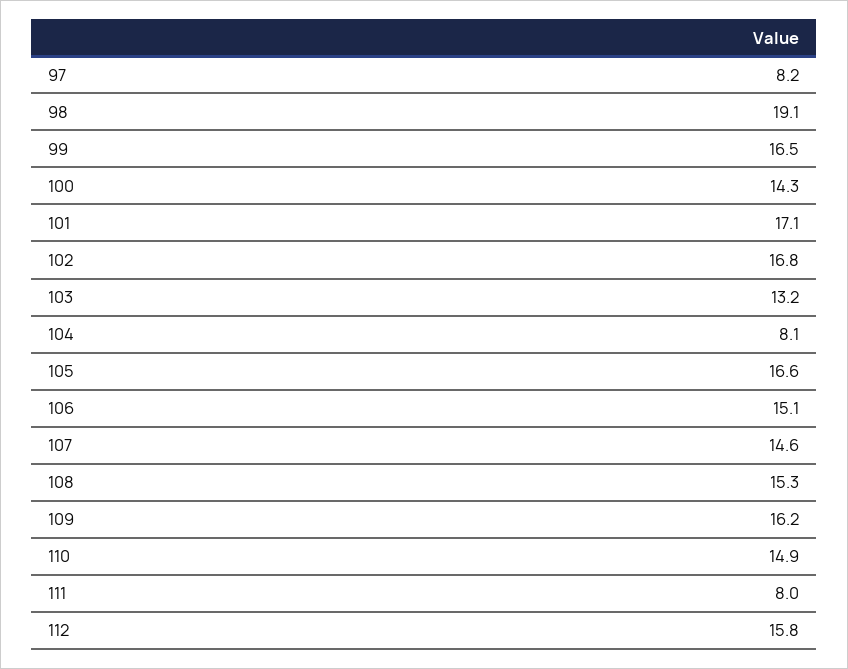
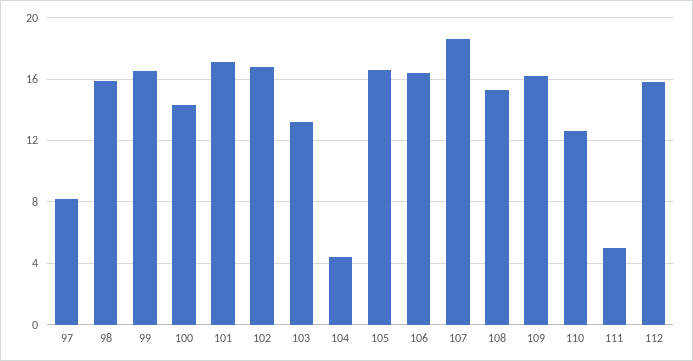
  {
    "97": 8.2,
-   "98": 19.1,
+   "98": 16,
    "99": 16.5,
    "100": 14.3,
    "101": 17.1,
    "102": 16.8,
    "103": 13.2,
-   "104": 8.1,
+   "104": 4.5,
    "105": 16.6,
-   "106": 15.1,
+   "106": 16.5,
-   "107": 14.6,
+   "107": 18.5,
    "108": 15.3,
    "109": 16.2,
-   "110": 14.9,
+   "110": 12.5,
-   "111": 8,
+   "111": 5,
    "112": 15.8
  }

